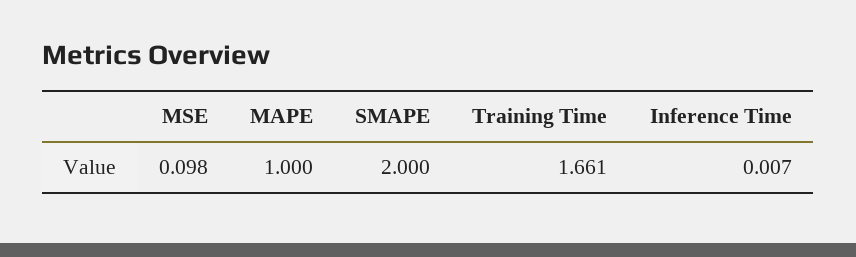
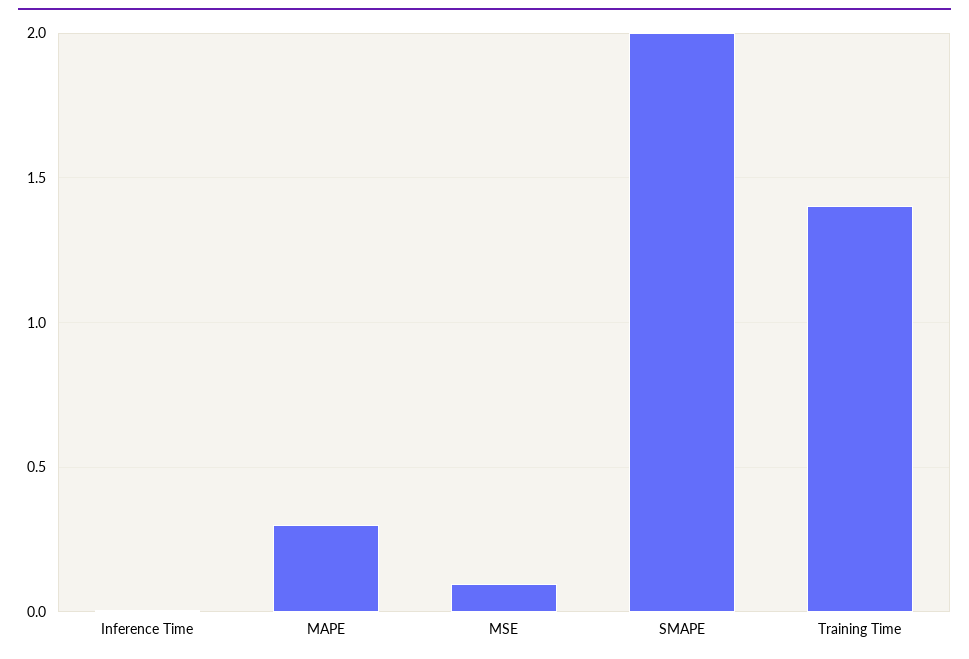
  {
    "MSE": 0.098,
-   "MAPE": 1,
+   "MAPE": 0.3,
    "SMAPE": 2,
-   "Training Time": 1.661,
+   "Training Time": 1.4,
    "Inference Time": 0.007
  }

